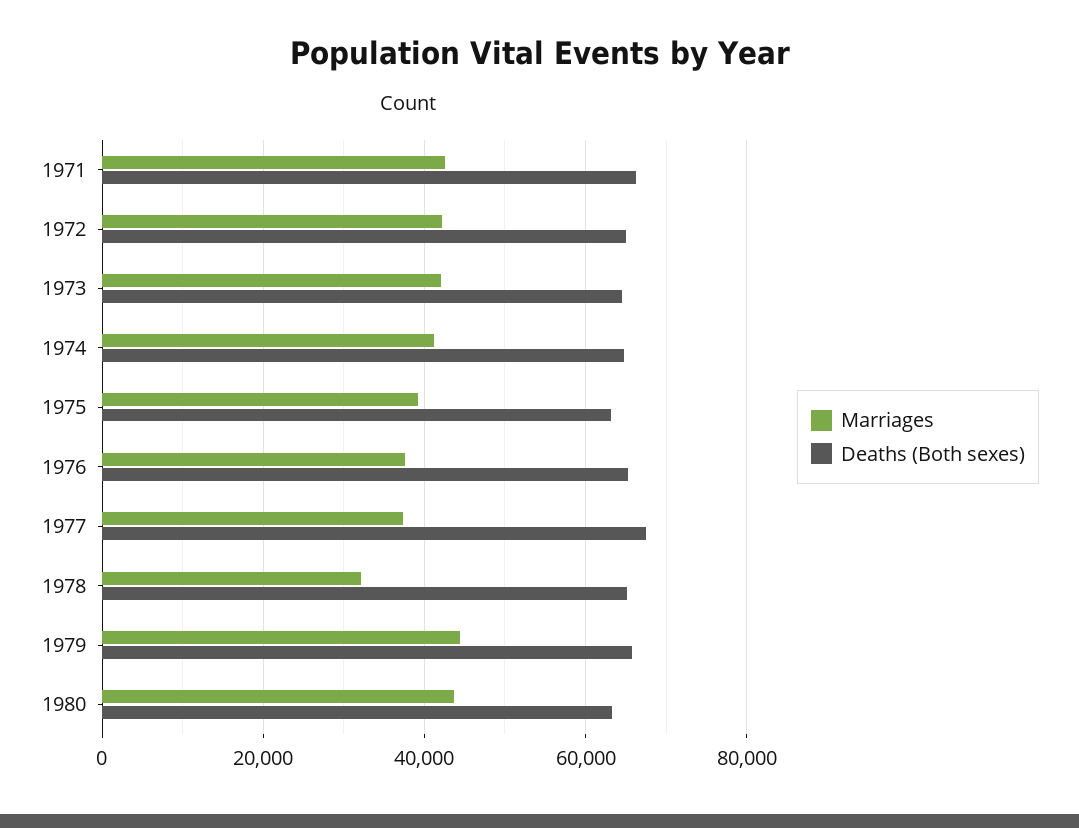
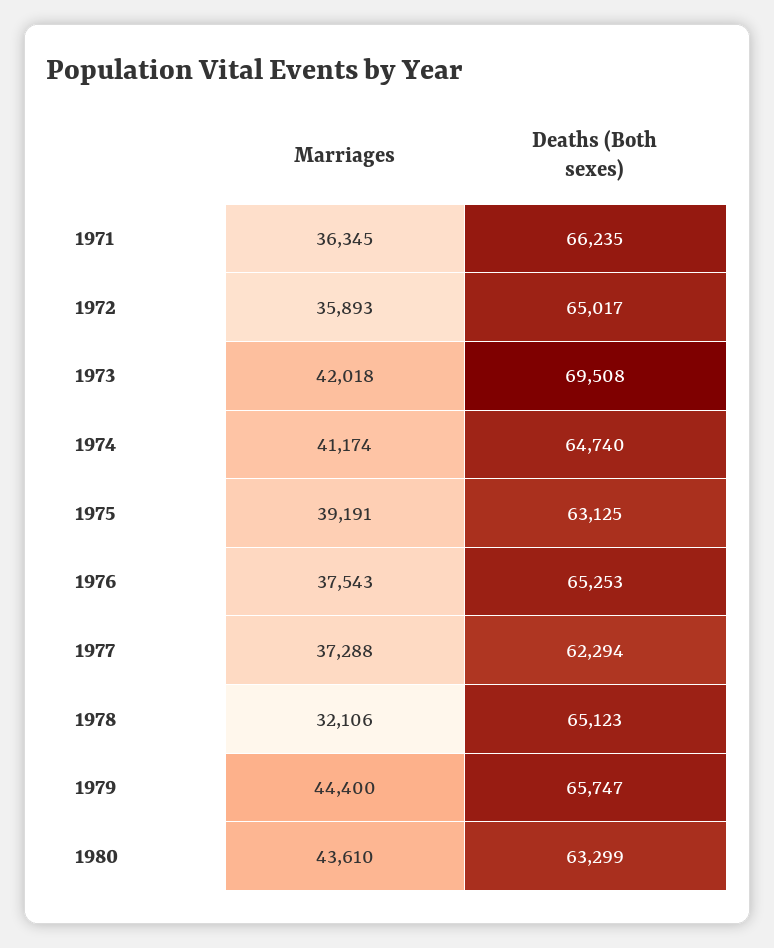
  {
    "Marriages": {
-     "1971": 42000,
+     "1971": 36345,
-     "1972": 42000,
+     "1972": 35893,
      "1973": 42018,
      "1974": 41174,
      "1975": 39191,
      "1976": 37543,
      "1977": 37288,
      "1978": 32106,
      "1979": 44400,
      "1980": 43610
    },
    "Deaths (Both sexes)": {
      "1971": 66235,
      "1972": 65017,
-     "1973": 64000,
+     "1973": 69508,
      "1974": 64740,
      "1975": 63125,
      "1976": 65253,
-     "1977": 68000,
+     "1977": 62294,
      "1978": 65123,
      "1979": 65747,
      "1980": 63299
    }
  }

